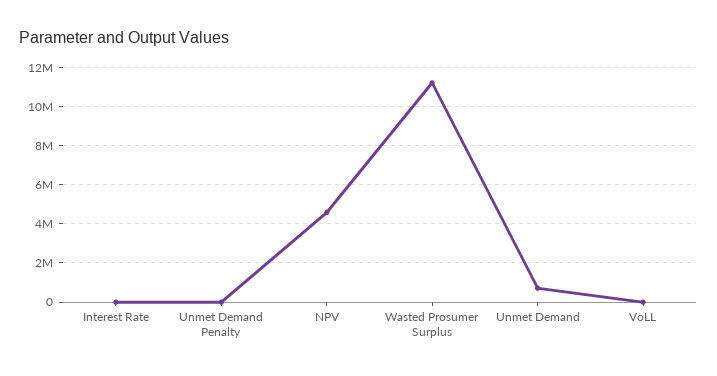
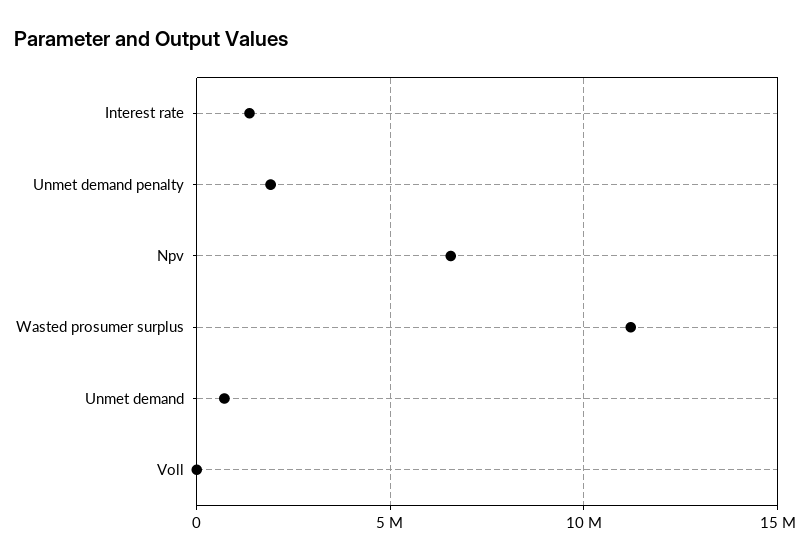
  {
-   "Interest Rate": 0,
+   "Interest Rate": 1500000,
-   "Unmet Demand Penalty": 0,
+   "Unmet Demand Penalty": 2000000,
-   "NPV": 4500000,
+   "NPV": 6500000,
    "Wasted Prosumer Surplus": 11000000,
    "Unmet Demand": 500000,
    "VoLL": 0
  }

